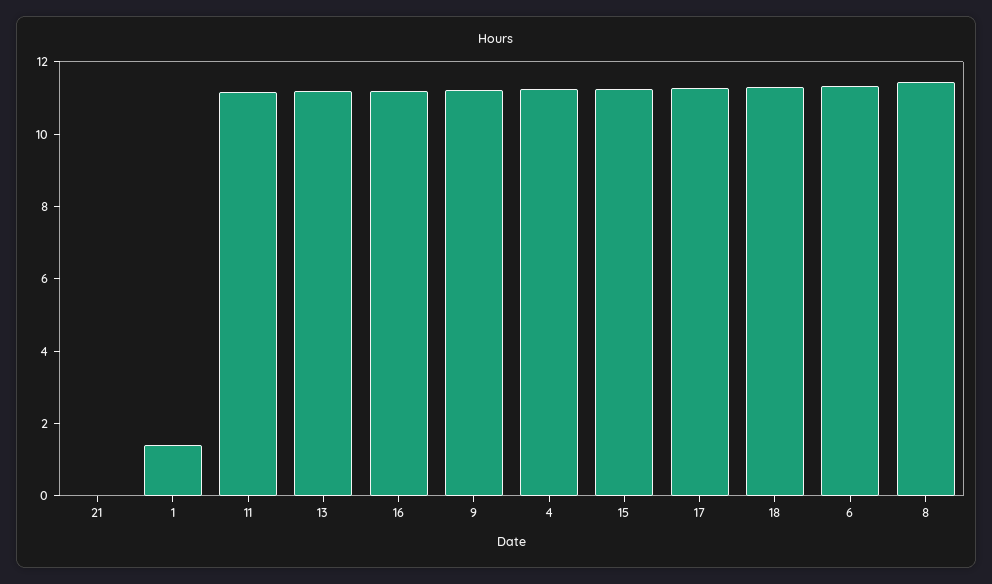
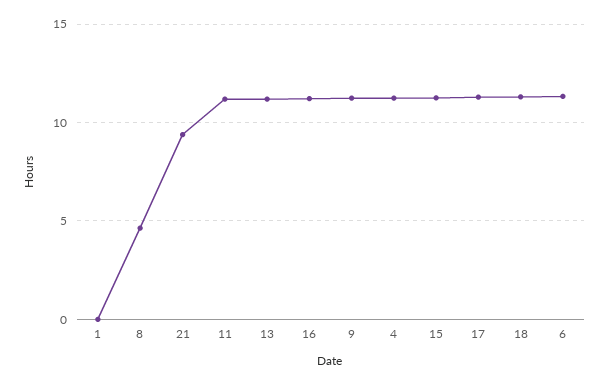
  {
-   "21": 0,
+   "21": 9.5,
-   "1": 1.5,
+   "1": 0,
    "11": 11,
    "13": 11,
    "16": 11,
    "9": 11,
    "4": 11,
    "15": 11.5,
    "17": 11.5,
    "18": 11.5,
    "6": 11.5,
-   "8": 11.5
+   "8": 4.5
  }

